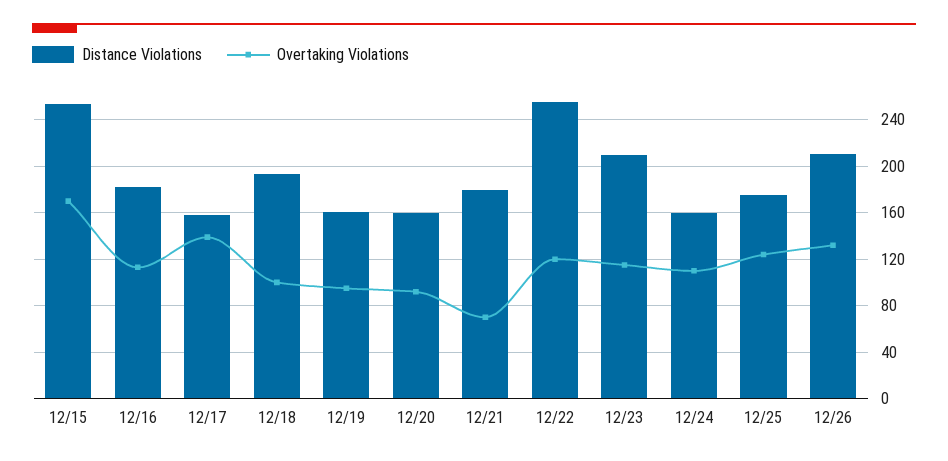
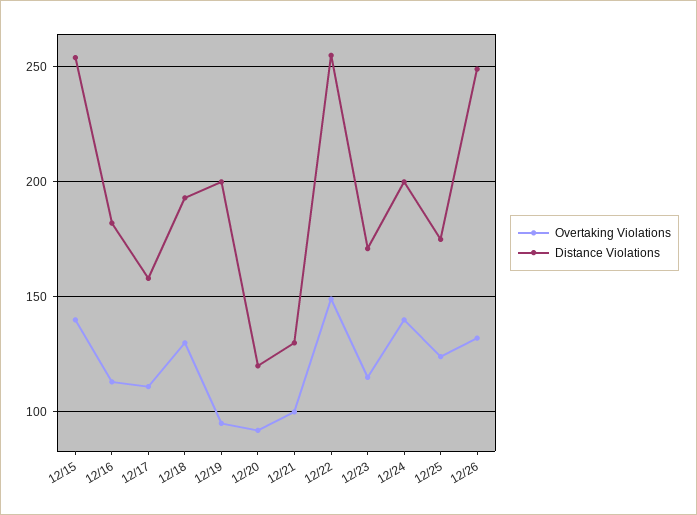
  {
    "Distance Violations": {
      "12/15": 255,
      "12/16": 180,
      "12/17": 160,
      "12/18": 195,
-     "12/19": 160,
+     "12/19": 200,
-     "12/20": 160,
+     "12/20": 120,
-     "12/21": 180,
+     "12/21": 130,
      "12/22": 255,
-     "12/23": 210,
+     "12/23": 170,
-     "12/24": 160,
+     "12/24": 200,
      "12/25": 175,
-     "12/26": 210
+     "12/26": 250
    },
    "Overtaking Violations": {
-     "12/15": 170,
+     "12/15": 140,
      "12/16": 115,
-     "12/17": 140,
+     "12/17": 110,
-     "12/18": 100,
+     "12/18": 130,
      "12/19": 95,
      "12/20": 90,
-     "12/21": 70,
+     "12/21": 100,
-     "12/22": 120,
+     "12/22": 150,
      "12/23": 115,
-     "12/24": 110,
+     "12/24": 140,
      "12/25": 125,
      "12/26": 130
    }
  }

